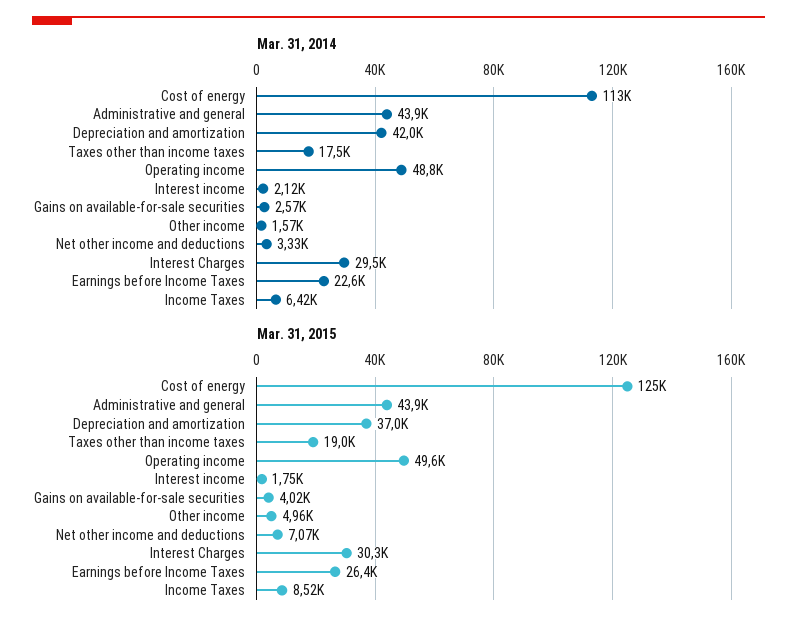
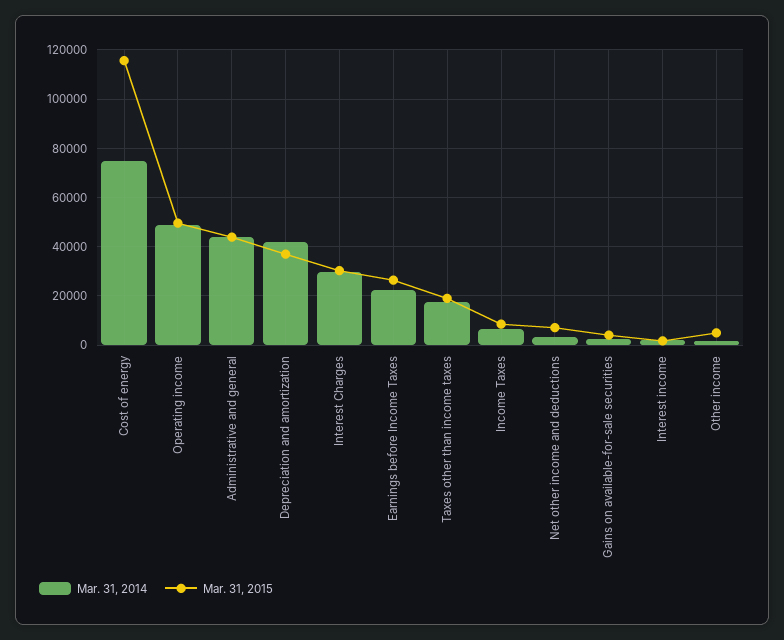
  {
    "Mar. 31, 2014": {
-     "Cost of energy": 113000,
+     "Cost of energy": 75000,
      "Administrative and general": 43900,
      "Depreciation and amortization": 42000,
      "Taxes other than income taxes": 17500,
      "Operating income": 48800,
      "Interest income": 2120,
      "Gains on available-for-sale securities": 2570,
      "Other income": 1570,
      "Net other income and deductions": 3330,
      "Interest Charges": 29500,
      "Earnings before Income Taxes": 22600,
      "Income Taxes": 6420
    },
    "Mar. 31, 2015": {
-     "Cost of energy": 125000,
+     "Cost of energy": 115000,
      "Administrative and general": 43900,
      "Depreciation and amortization": 37000,
      "Taxes other than income taxes": 19000,
      "Operating income": 49600,
      "Interest income": 1750,
      "Gains on available-for-sale securities": 4020,
      "Other income": 4960,
      "Net other income and deductions": 7070,
      "Interest Charges": 30300,
      "Earnings before Income Taxes": 26400,
      "Income Taxes": 8520
    }
  }

